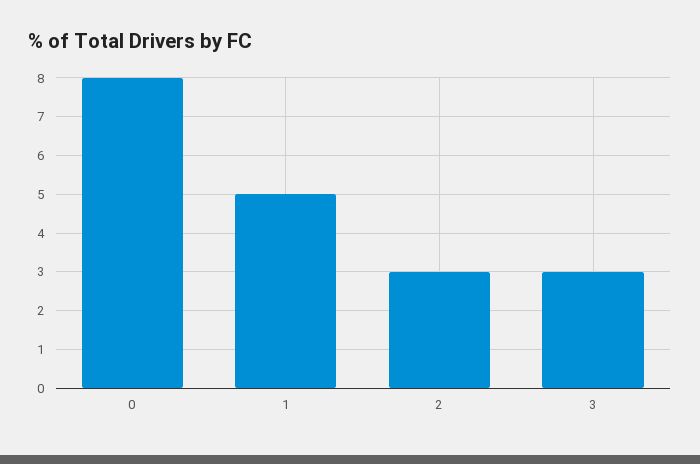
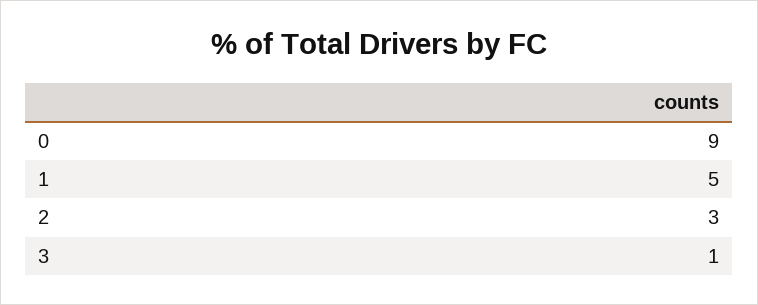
  {
-   "0": 8,
+   "0": 9,
    "1": 5,
    "2": 3,
-   "3": 3
+   "3": 1
  }

